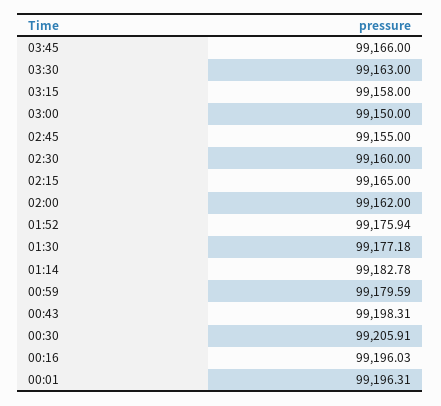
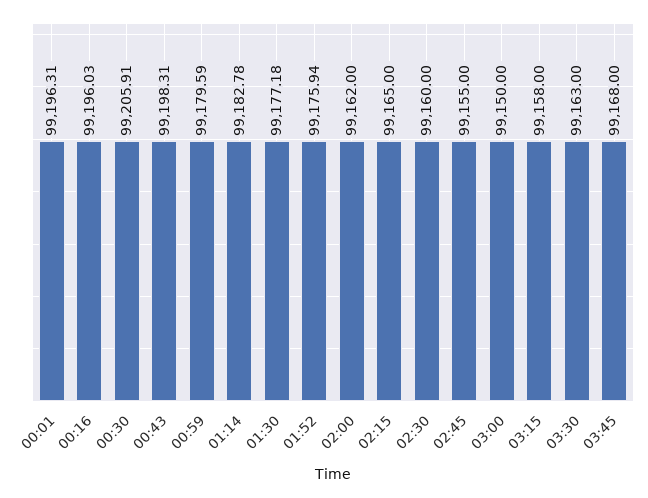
  {
-   "03:45": 99166,
+   "03:45": 99168,
    "03:30": 99163,
    "03:15": 99158,
    "03:00": 99150,
    "02:45": 99155,
    "02:30": 99160,
    "02:15": 99165,
    "02:00": 99162,
    "01:52": 99175.94,
    "01:30": 99177.18,
    "01:14": 99182.78,
    "00:59": 99179.59,
    "00:43": 99198.31,
    "00:30": 99205.91,
    "00:16": 99196.03,
    "00:01": 99196.31
  }

